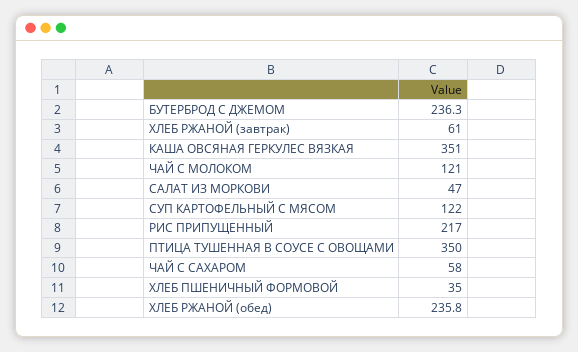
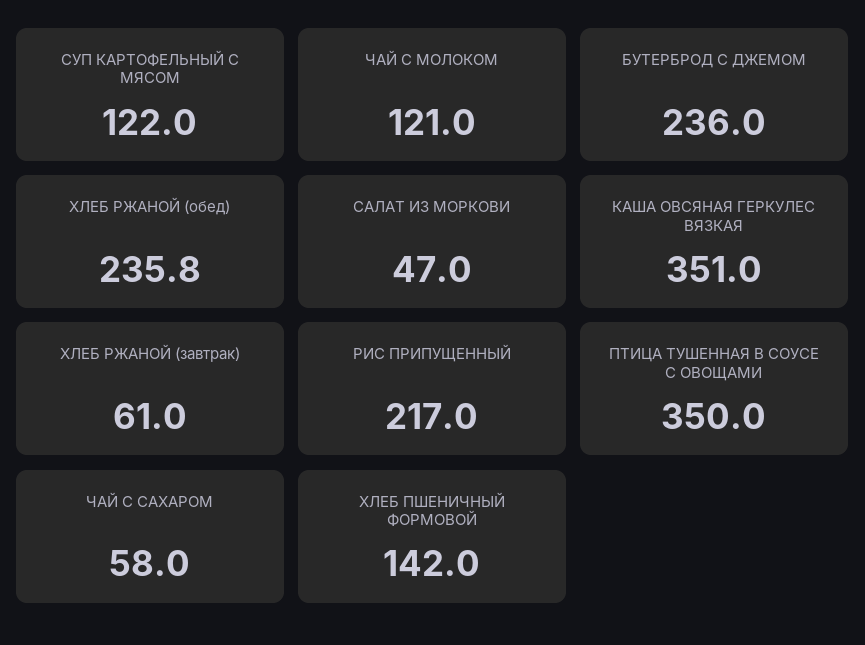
  {
-   "БУТЕРБРОД С ДЖЕМОМ": 236.3,
+   "БУТЕРБРОД С ДЖЕМОМ": 236,
    "ХЛЕБ РЖАНОЙ (завтрак)": 61,
    "КАША ОВСЯНАЯ ГЕРКУЛЕС ВЯЗКАЯ": 351,
    "ЧАЙ С МОЛОКОМ": 121,
    "САЛАТ ИЗ МОРКОВИ": 47,
    "СУП КАРТОФЕЛЬНЫЙ С МЯСОМ": 122,
    "РИС ПРИПУЩЕННЫЙ": 217,
    "ПТИЦА ТУШЕННАЯ В СОУСЕ С ОВОЩАМИ": 350,
    "ЧАЙ С САХАРОМ": 58,
-   "ХЛЕБ ПШЕНИЧНЫЙ ФОРМОВОЙ": 35,
+   "ХЛЕБ ПШЕНИЧНЫЙ ФОРМОВОЙ": 142,
    "ХЛЕБ РЖАНОЙ (обед)": 235.8
  }

